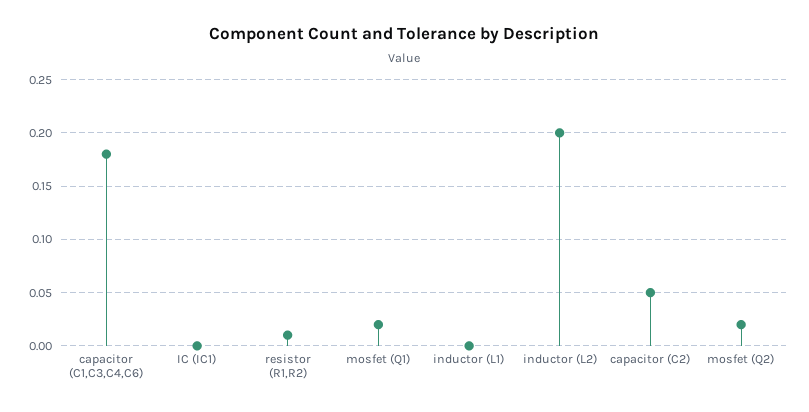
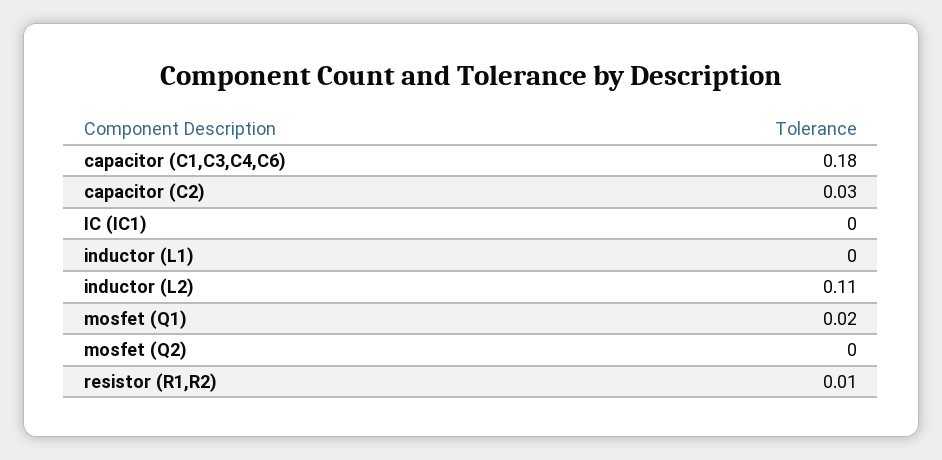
  {
    "capacitor (C1,C3,C4,C6)": 0.18,
    "IC (IC1)": 0,
    "resistor (R1,R2)": 0.01,
    "mosfet (Q1)": 0.02,
    "inductor (L1)": 0,
-   "inductor (L2)": 0.2,
+   "inductor (L2)": 0.11,
-   "capacitor (C2)": 0.05,
+   "capacitor (C2)": 0.03,
-   "mosfet (Q2)": 0.02
+   "mosfet (Q2)": 0
  }

